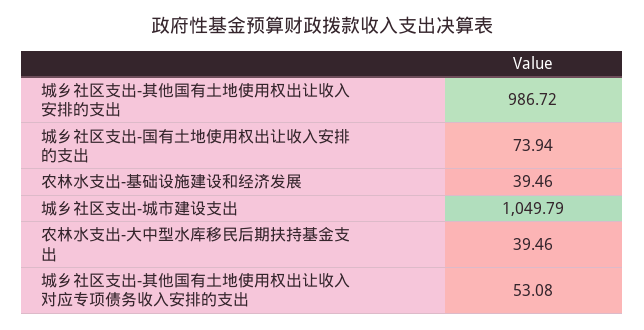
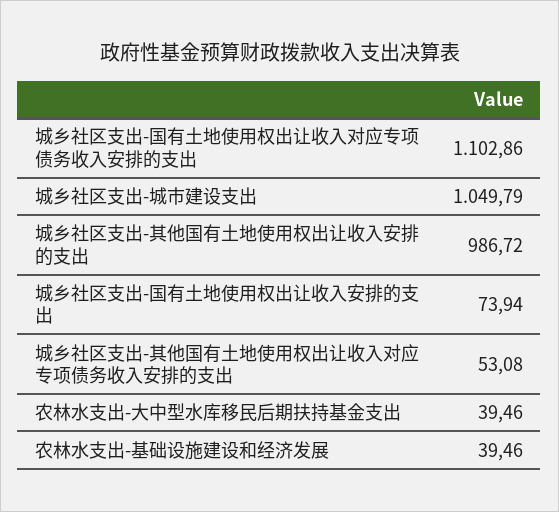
  {
    "城乡社区支出-其他国有土地使用权出让收入安排的支出": 986.72,
    "城乡社区支出-国有土地使用权出让收入安排的支出": 73.94,
    "农林水支出-基础设施建设和经济发展": 39.46,
    "城乡社区支出-城市建设支出": 1049.79,
    "农林水支出-大中型水库移民后期扶持基金支出": 39.46,
-   "城乡社区支出-其他国有土地使用权出让收入对应专项债务收入安排的支出": 53.08
+   "城乡社区支出-其他国有土地使用权出让收入对应专项债务收入安排的支出": 53.08,
+   "城乡社区支出-国有土地使用权出让收入对应专项债务收入安排的支出": 1102.86
  }

